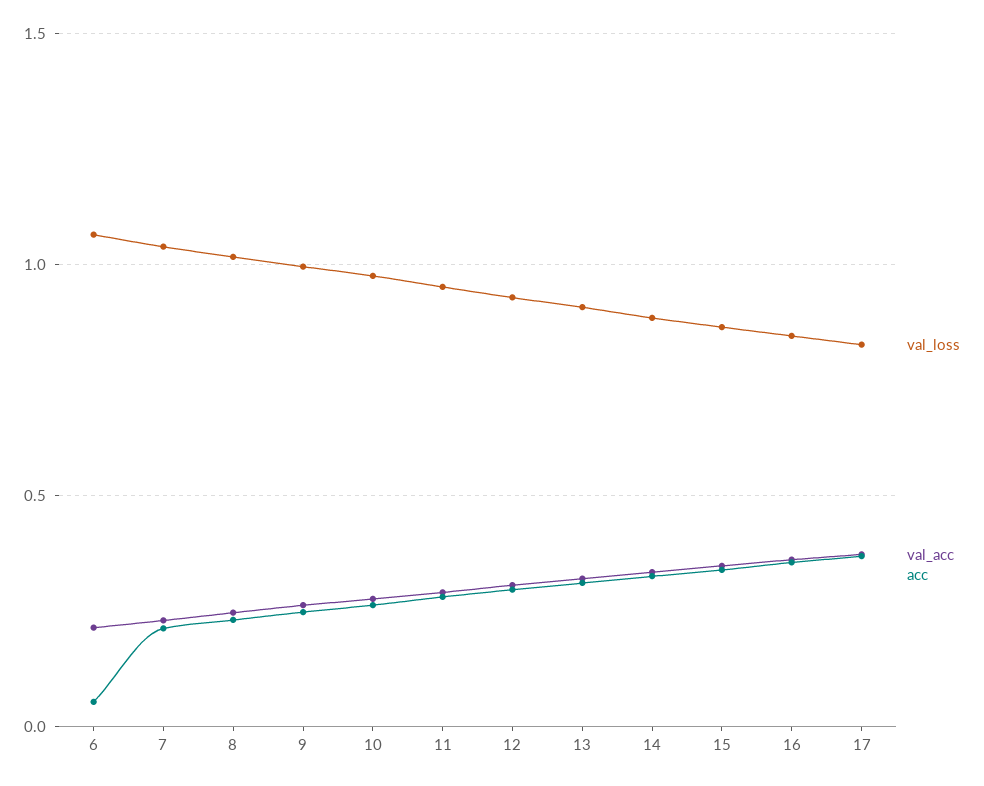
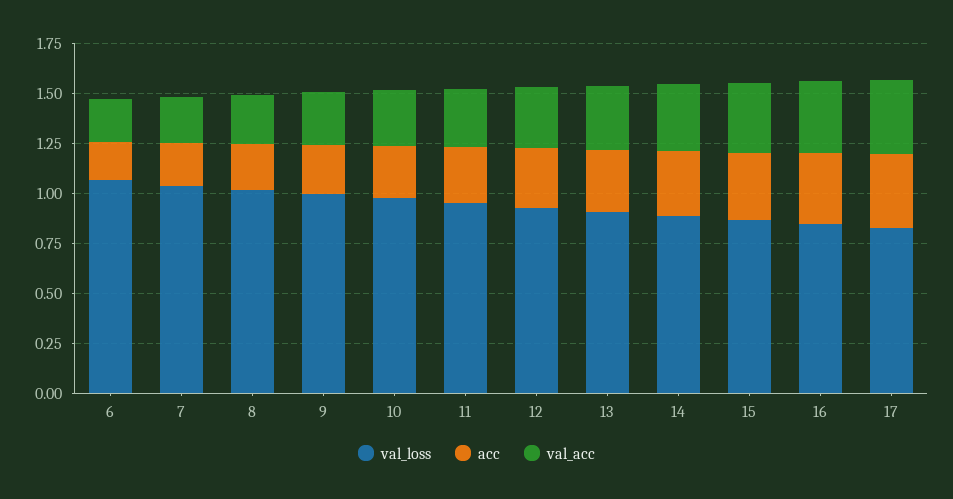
  {
    "val_loss": {
      "6": 1.05,
      "7": 1.05,
      "8": 1,
      "9": 1,
      "10": 1,
      "11": 0.95,
      "12": 0.95,
      "13": 0.9,
      "14": 0.9,
      "15": 0.85,
      "16": 0.85,
      "17": 0.85
    },
    "val_acc": {
      "6": 0.2,
      "7": 0.25,
      "8": 0.25,
      "9": 0.25,
      "10": 0.3,
      "11": 0.3,
      "12": 0.3,
      "13": 0.3,
      "14": 0.35,
      "15": 0.35,
      "16": 0.35,
      "17": 0.35
    },
    "acc": {
-     "6": 0.05,
+     "6": 0.2,
      "7": 0.2,
      "8": 0.25,
      "9": 0.25,
      "10": 0.25,
      "11": 0.3,
      "12": 0.3,
      "13": 0.3,
      "14": 0.35,
      "15": 0.35,
      "16": 0.35,
      "17": 0.35
    }
  }

